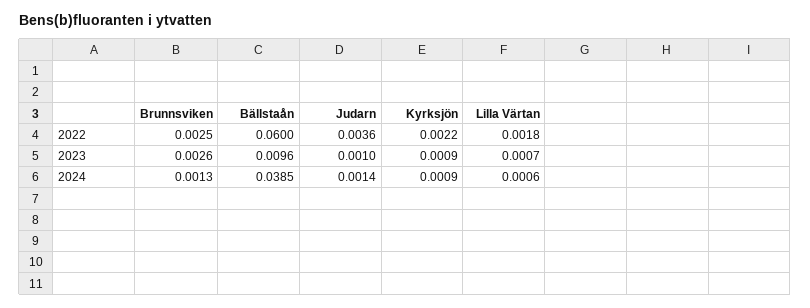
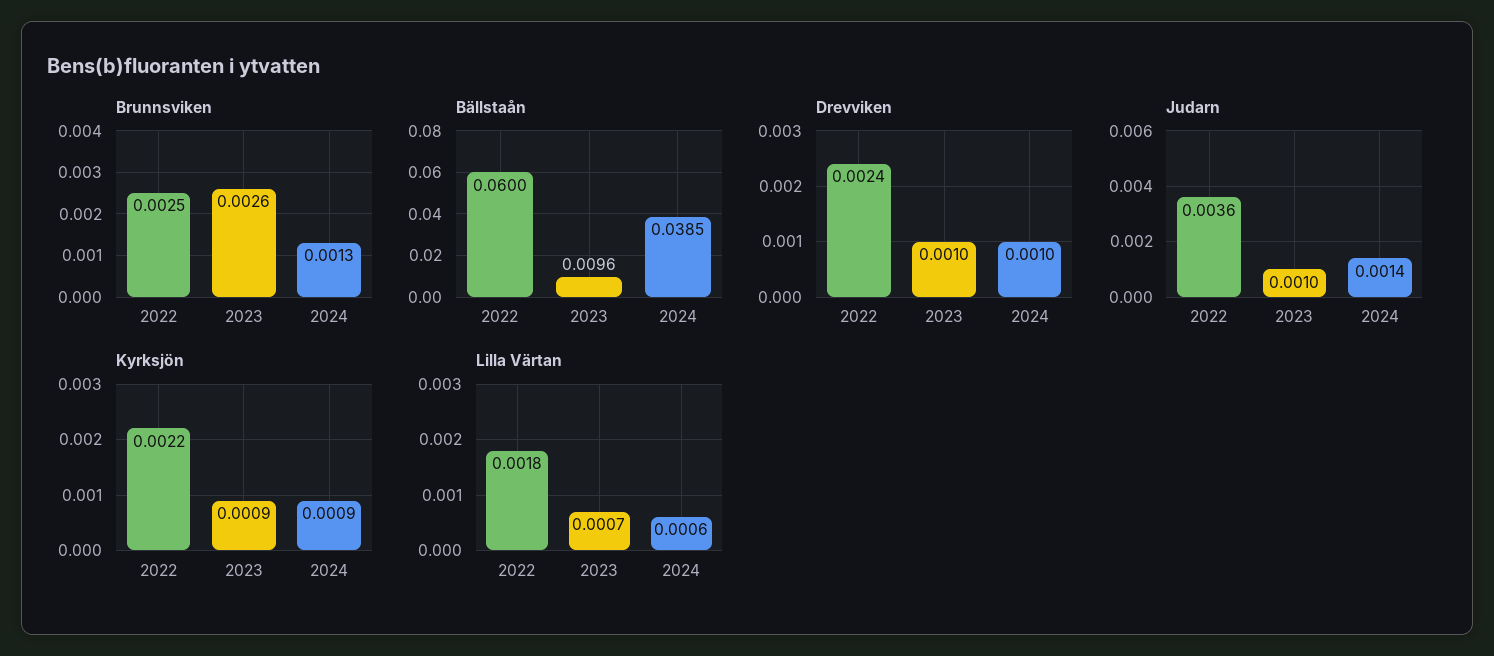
  {
    "Brunnsviken": {
      "2022": 0.0025,
      "2023": 0.0026,
      "2024": 0.0013
    },
    "Bällstaån": {
      "2022": 0.06,
      "2023": 0.0096,
      "2024": 0.0385
    },
    "Judarn": {
      "2022": 0.0036,
      "2023": 0.001,
      "2024": 0.0014
    },
    "Kyrksjön": {
      "2022": 0.0022,
      "2023": 0.0009,
      "2024": 0.0009
    },
    "Lilla Värtan": {
      "2022": 0.0018,
      "2023": 0.0007,
      "2024": 0.0006
-   }
+   },
+   "Drevviken": {
+     "2022": 0.0024,
+     "2023": 0.001,
+     "2024": 0.001
+   }
  }

